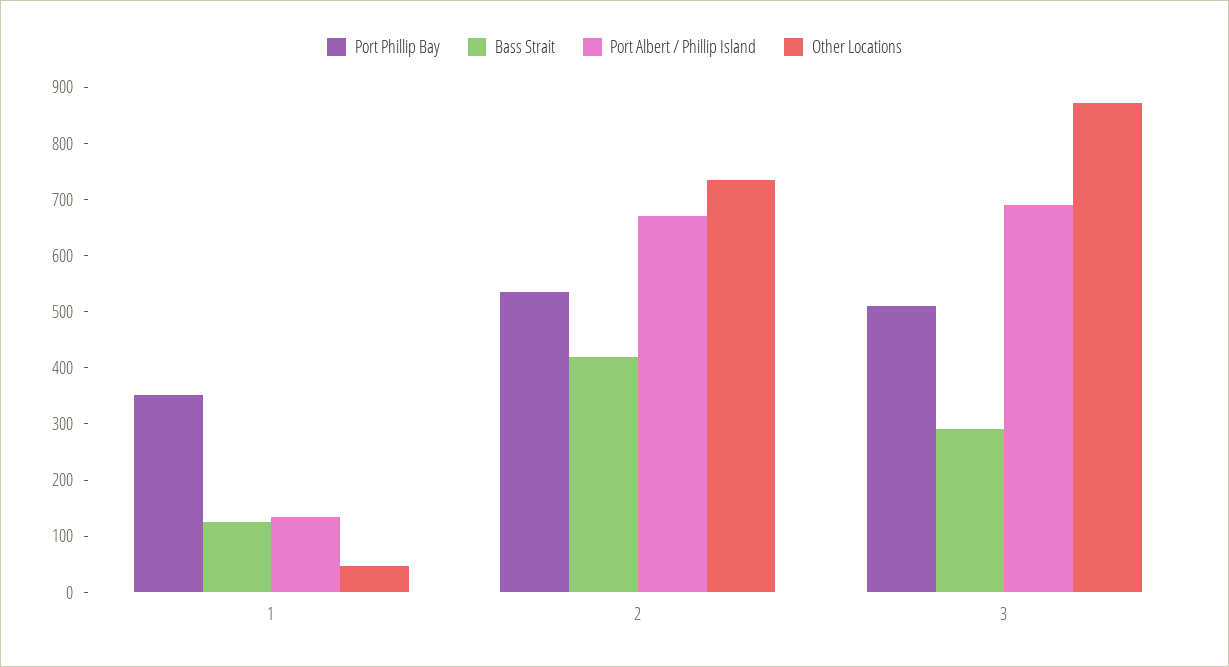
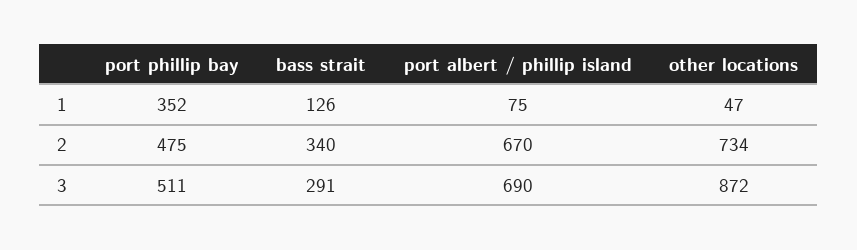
  {
    "Port Phillip Bay": {
      "1": 352,
-     "2": 540,
+     "2": 475,
      "3": 511
    },
    "Bass Strait": {
      "1": 126,
-     "2": 420,
+     "2": 340,
      "3": 291
    },
    "Port Albert / Phillip Island": {
-     "1": 140,
+     "1": 75,
      "2": 670,
      "3": 690
    },
    "Other Locations": {
      "1": 47,
      "2": 734,
      "3": 872
    }
  }

